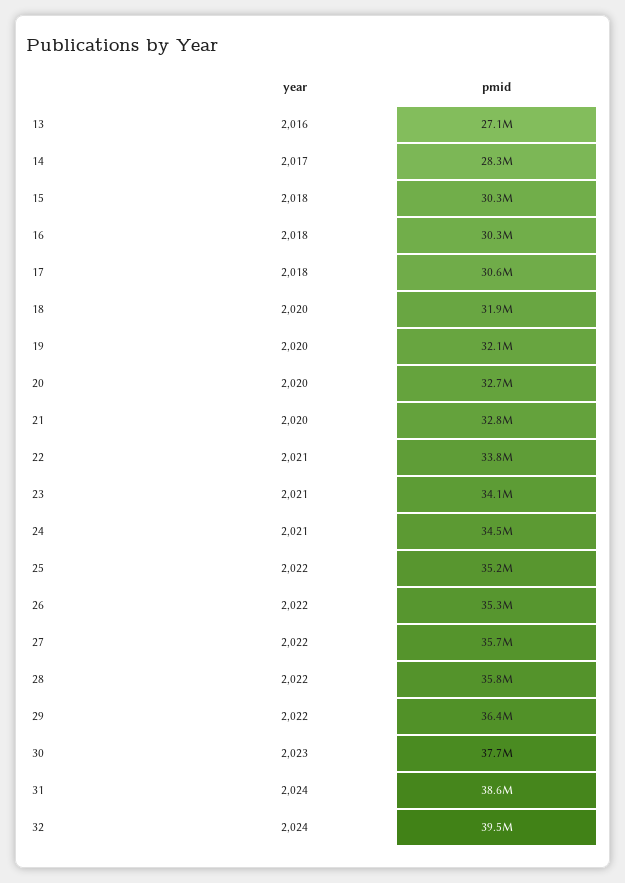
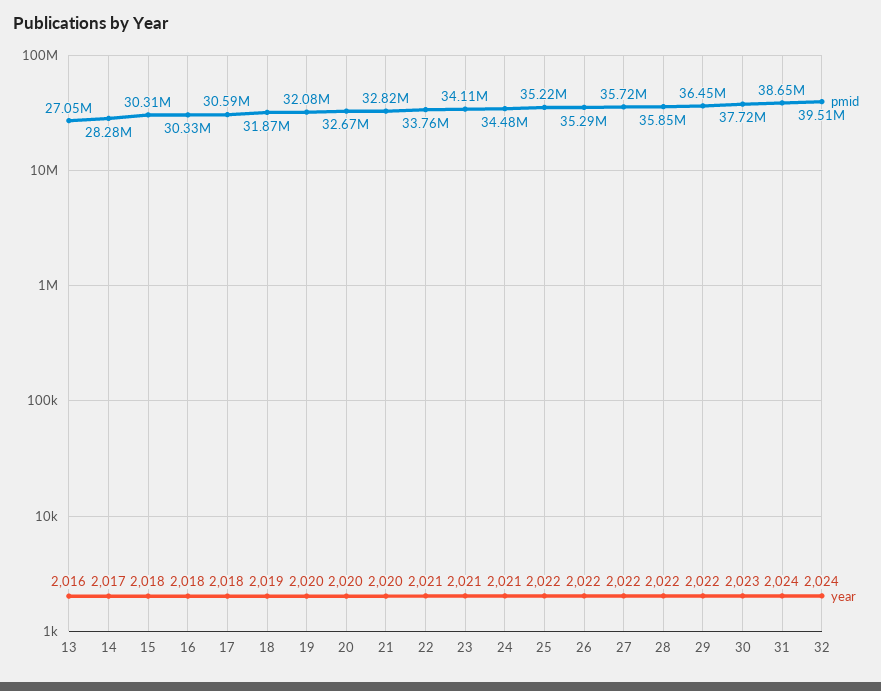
  {
    "year": {
      "13": 2016,
      "14": 2017,
      "15": 2018,
      "16": 2018,
      "17": 2018,
-     "18": 2020,
+     "18": 2019,
      "19": 2020,
      "20": 2020,
      "21": 2020,
      "22": 2021,
      "23": 2021,
      "24": 2021,
      "25": 2022,
      "26": 2022,
      "27": 2022,
      "28": 2022,
      "29": 2022,
      "30": 2023,
      "31": 2024,
      "32": 2024
    },
    "pmid": {
      "13": 27050000,
      "14": 28280000,
      "15": 30310000,
      "16": 30330000,
      "17": 30590000,
      "18": 31870000,
      "19": 32080000,
      "20": 32670000,
      "21": 32820000,
      "22": 33760000,
      "23": 34110000,
      "24": 34480000,
      "25": 35220000,
      "26": 35290000,
      "27": 35720000,
      "28": 35850000,
      "29": 36450000,
      "30": 37720000,
      "31": 38650000,
      "32": 39510000
    }
  }

